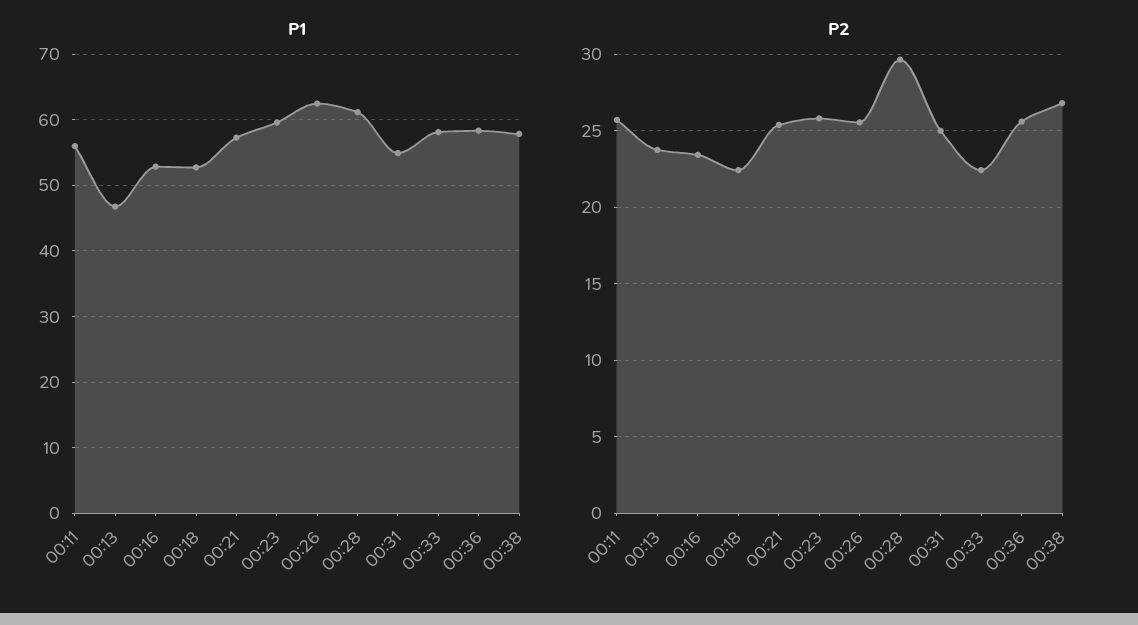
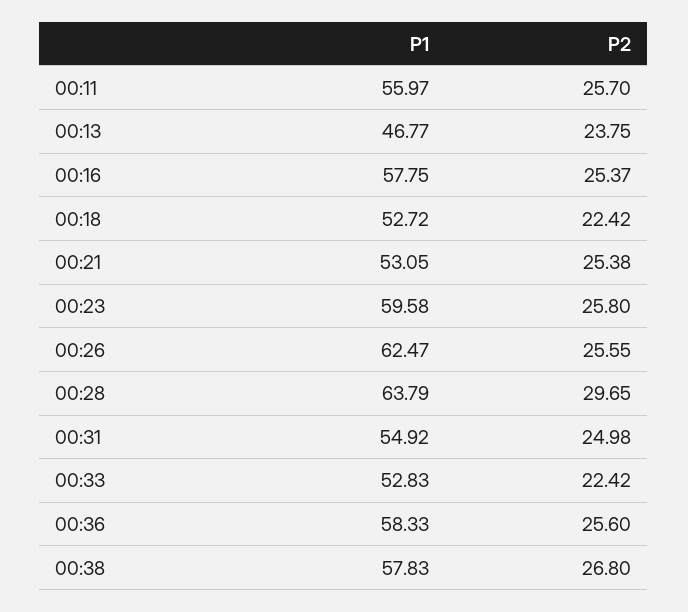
  {
    "P1": {
      "00:11": 55.97,
      "00:13": 46.77,
-     "00:16": 53,
+     "00:16": 57.75,
      "00:18": 52.72,
-     "00:21": 57,
+     "00:21": 53.05,
      "00:23": 59.58,
      "00:26": 62.47,
-     "00:28": 61,
+     "00:28": 63.79,
      "00:31": 54.92,
-     "00:33": 58,
+     "00:33": 52.83,
      "00:36": 58.33,
      "00:38": 57.83
    },
    "P2": {
      "00:11": 25.7,
      "00:13": 23.75,
-     "00:16": 23.5,
+     "00:16": 25.37,
      "00:18": 22.42,
      "00:21": 25.38,
      "00:23": 25.8,
      "00:26": 25.55,
      "00:28": 29.65,
      "00:31": 24.98,
      "00:33": 22.42,
      "00:36": 25.6,
      "00:38": 26.8
    }
  }

